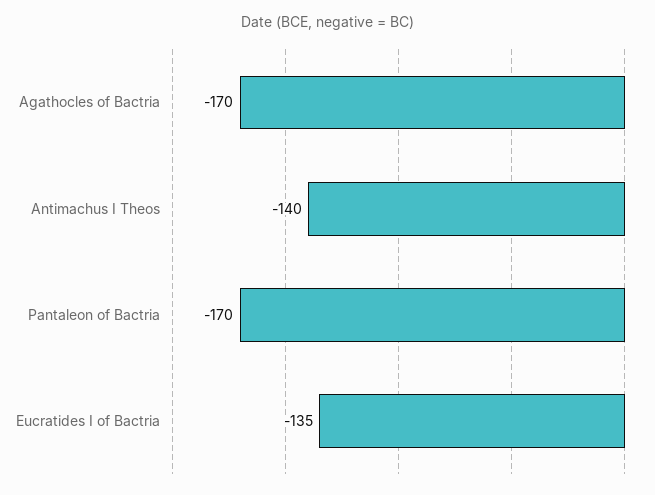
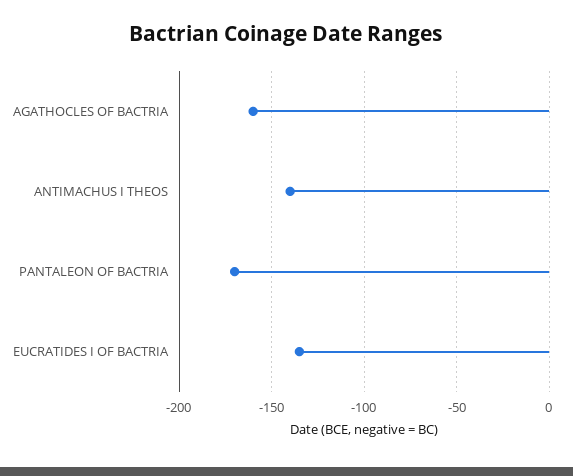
  {
-   "Agathocles of Bactria": -170,
+   "Agathocles of Bactria": -160,
    "Antimachus I Theos": -140,
    "Pantaleon of Bactria": -170,
    "Eucratides I of Bactria": -135
  }

